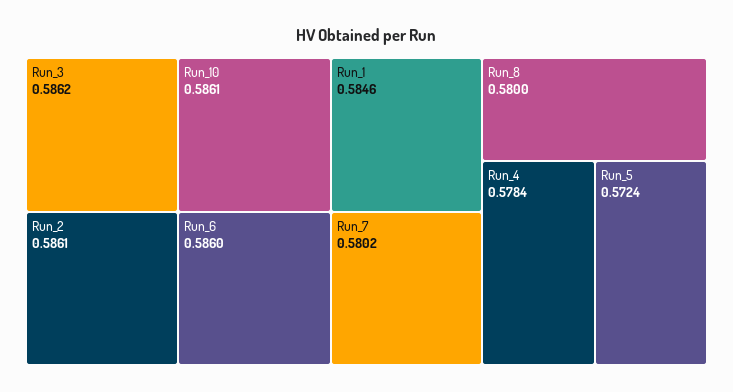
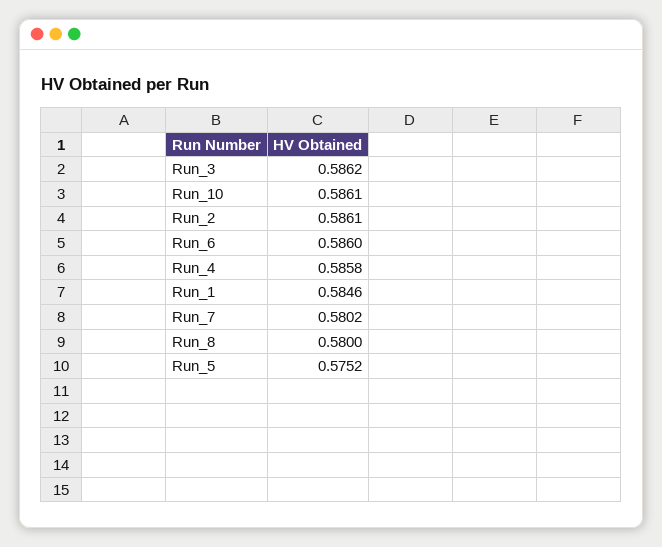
  {
    "Run_3": 0.5862,
    "Run_10": 0.5861,
    "Run_2": 0.5861,
    "Run_6": 0.586,
    "Run_1": 0.5846,
    "Run_7": 0.5802,
    "Run_8": 0.58,
-   "Run_4": 0.5784,
+   "Run_4": 0.5858,
-   "Run_5": 0.5724
+   "Run_5": 0.5752
  }

